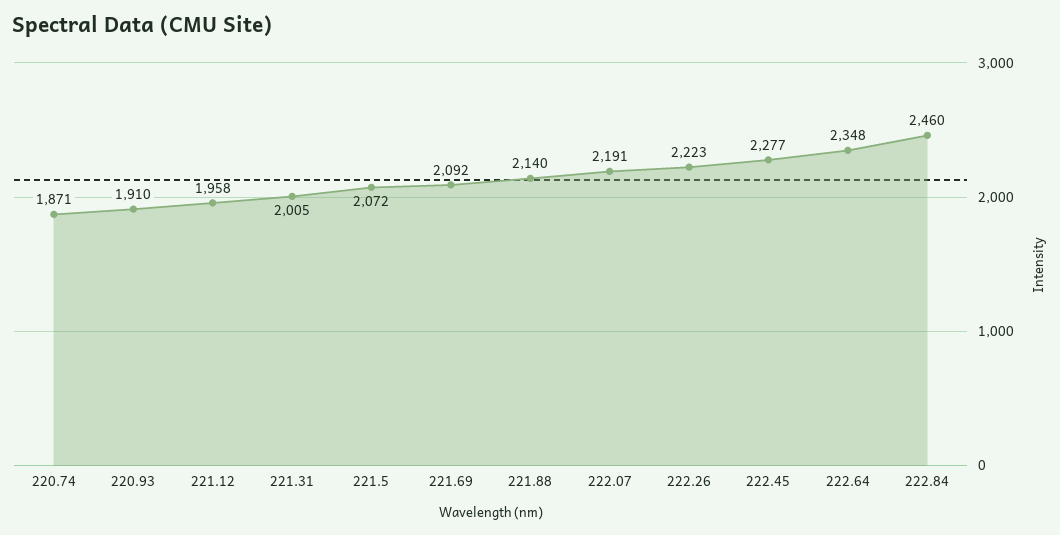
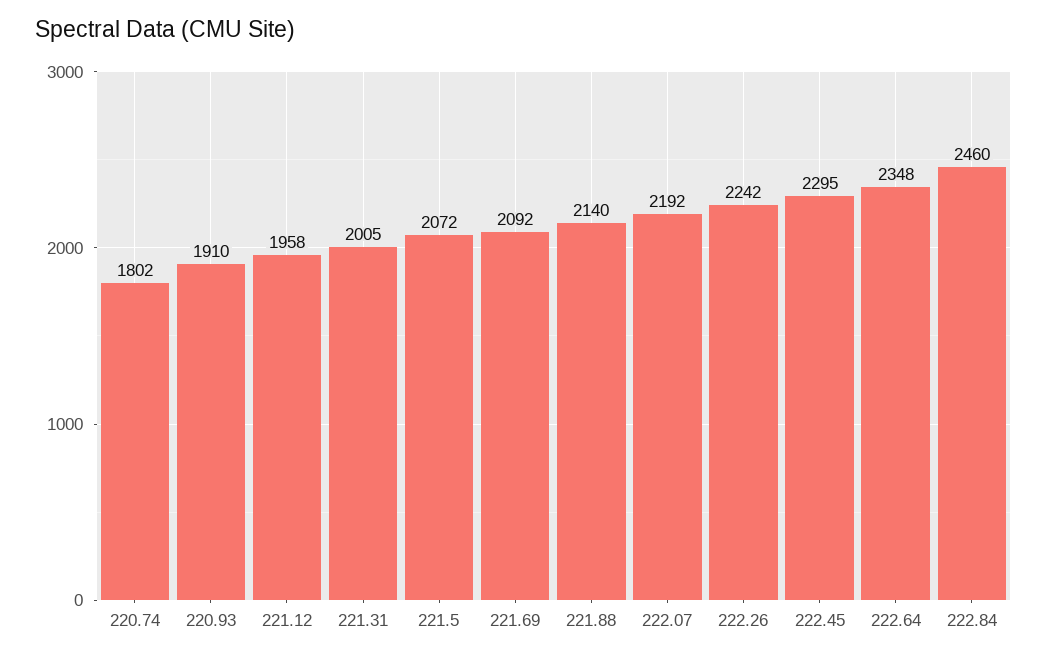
  {
-   "220.74": 1871,
+   "220.74": 1802,
    "220.93": 1910,
    "221.12": 1958,
    "221.31": 2005,
    "221.5": 2072,
    "221.69": 2092,
    "221.88": 2140,
-   "222.07": 2191,
+   "222.07": 2192,
-   "222.26": 2223,
+   "222.26": 2242,
-   "222.45": 2277,
+   "222.45": 2295,
    "222.64": 2348,
    "222.84": 2460
  }

